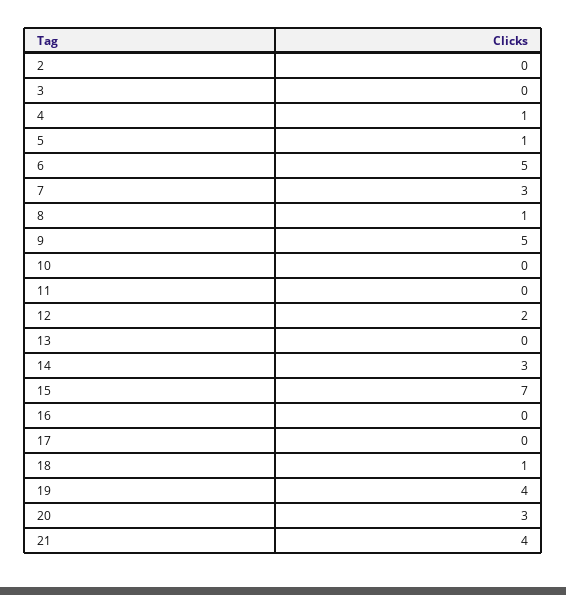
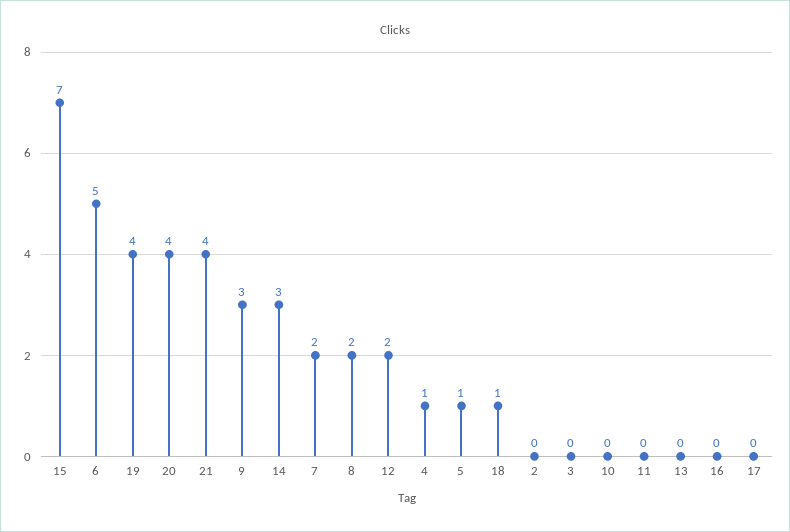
  {
    "2": 0,
    "3": 0,
    "4": 1,
    "5": 1,
    "6": 5,
-   "7": 3,
+   "7": 2,
-   "8": 1,
+   "8": 2,
-   "9": 5,
+   "9": 3,
    "10": 0,
    "11": 0,
    "12": 2,
    "13": 0,
    "14": 3,
    "15": 7,
    "16": 0,
    "17": 0,
    "18": 1,
    "19": 4,
-   "20": 3,
+   "20": 4,
    "21": 4
  }

